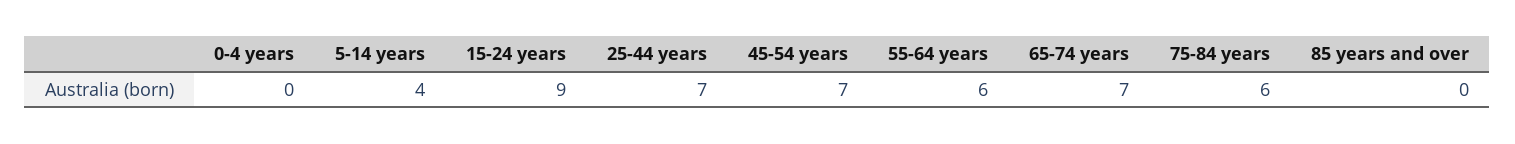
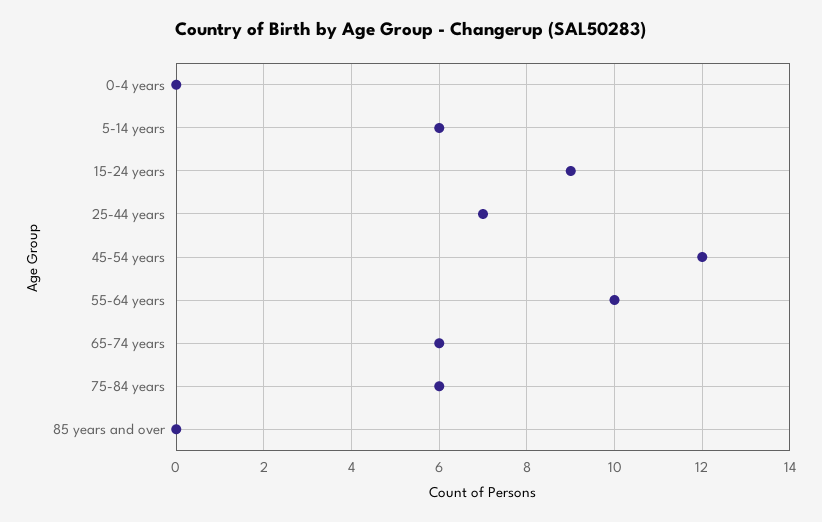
  {
    "0-4 years": 0,
-   "5-14 years": 4,
+   "5-14 years": 6,
    "15-24 years": 9,
    "25-44 years": 7,
-   "45-54 years": 7,
+   "45-54 years": 12,
-   "55-64 years": 6,
+   "55-64 years": 10,
-   "65-74 years": 7,
+   "65-74 years": 6,
    "75-84 years": 6,
    "85 years and over": 0
  }

